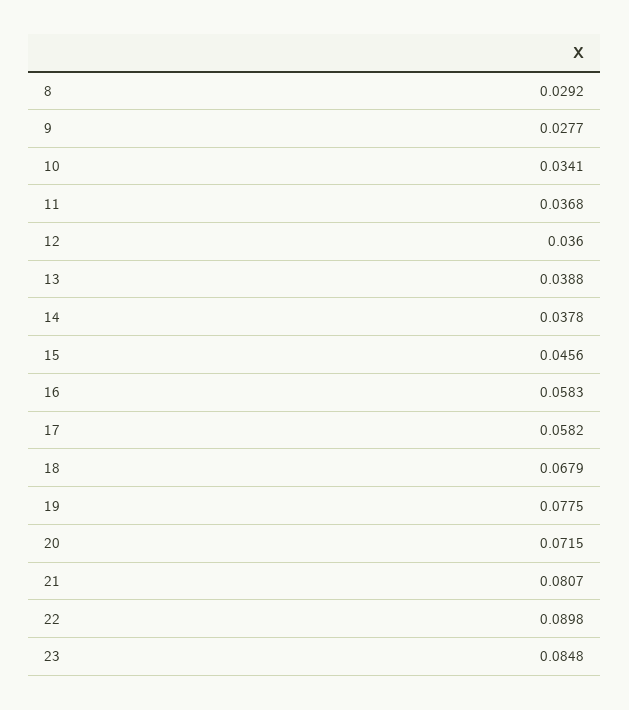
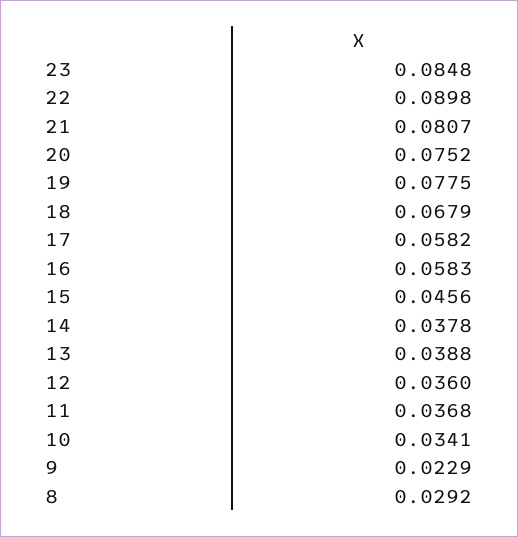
  {
    "8": 0.0292,
-   "9": 0.0277,
+   "9": 0.0229,
    "10": 0.0341,
    "11": 0.0368,
    "12": 0.036,
    "13": 0.0388,
    "14": 0.0378,
    "15": 0.0456,
    "16": 0.0583,
    "17": 0.0582,
    "18": 0.0679,
    "19": 0.0775,
-   "20": 0.0715,
+   "20": 0.0752,
    "21": 0.0807,
    "22": 0.0898,
    "23": 0.0848
  }

